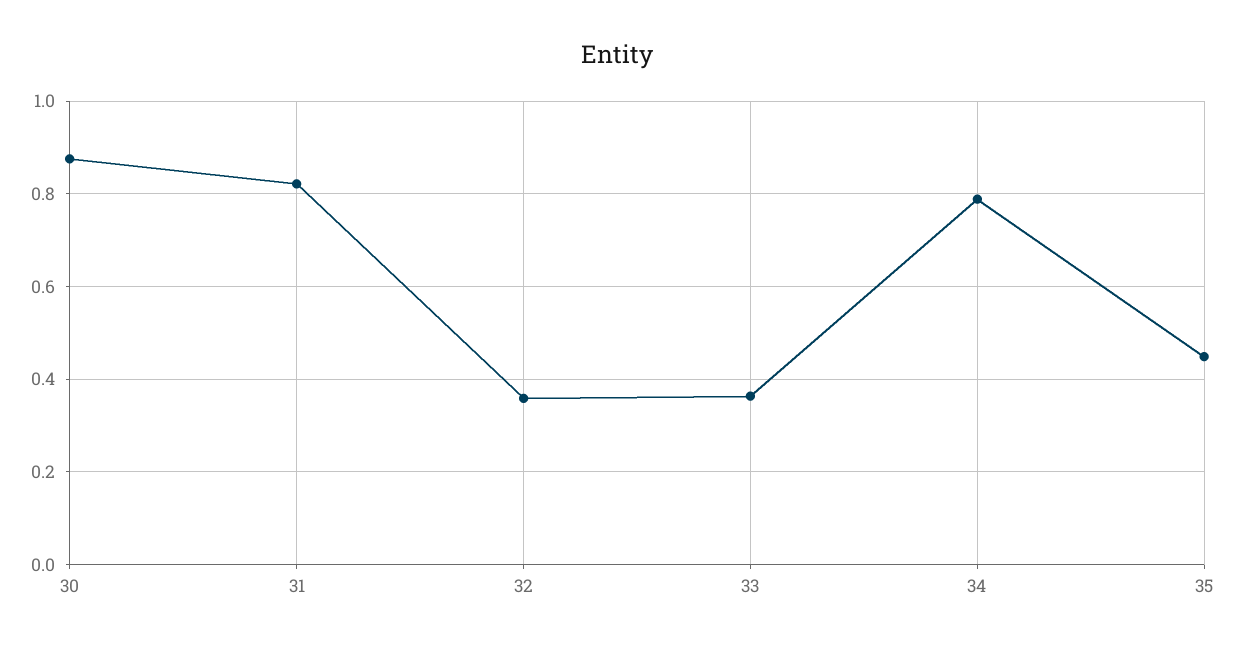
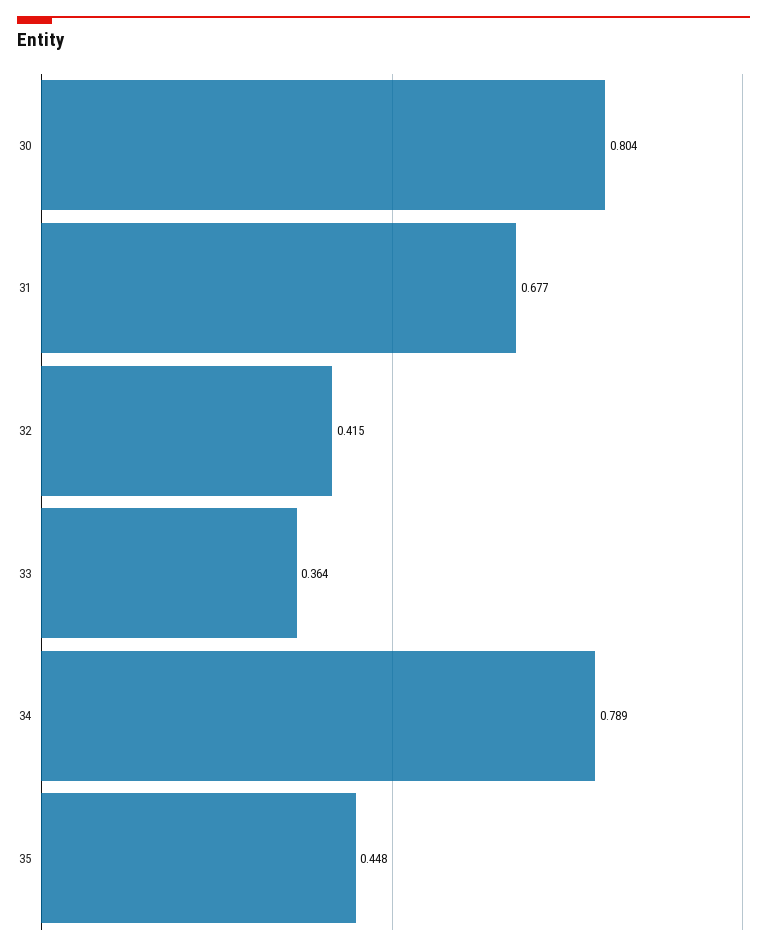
  {
-   "30": 0.88,
+   "30": 0.804,
-   "31": 0.82,
+   "31": 0.677,
-   "32": 0.36,
+   "32": 0.415,
    "33": 0.364,
    "34": 0.789,
    "35": 0.448
  }

